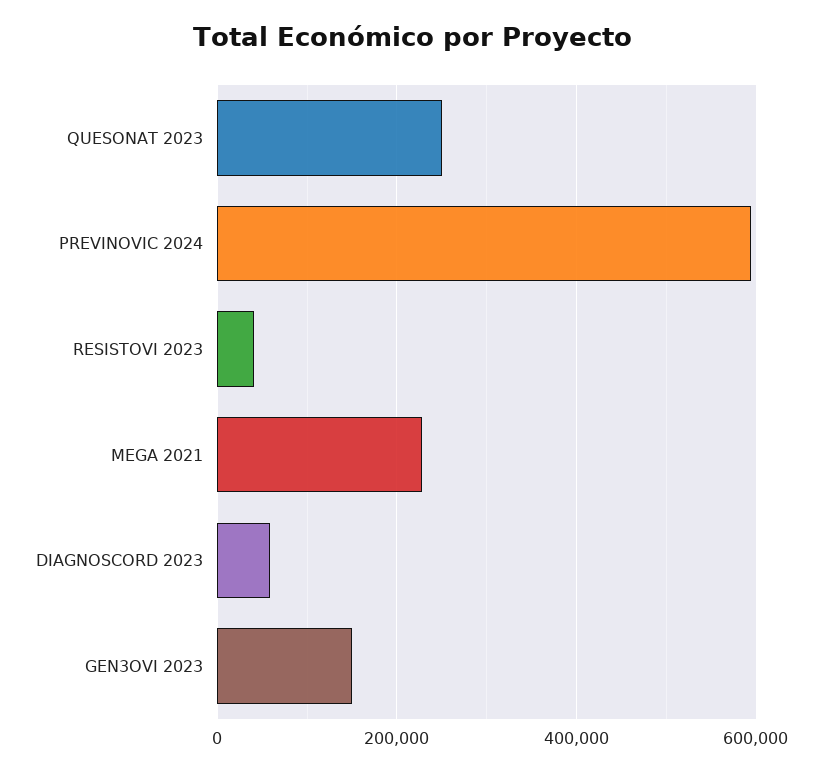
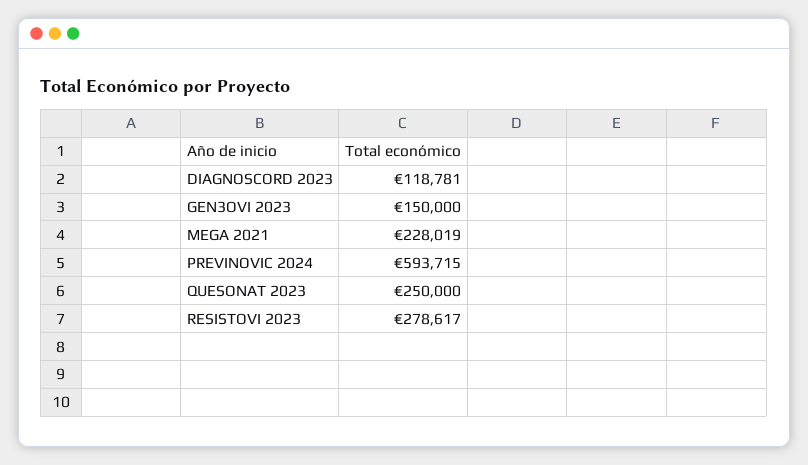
  {
    "QUESONAT 2023": 250000,
    "PREVINOVIC 2024": 593715,
-   "RESISTOVI 2023": 40000,
+   "RESISTOVI 2023": 278617,
    "MEGA 2021": 228019,
-   "DIAGNOSCORD 2023": 60000,
+   "DIAGNOSCORD 2023": 118781,
    "GEN3OVI 2023": 150000
  }

